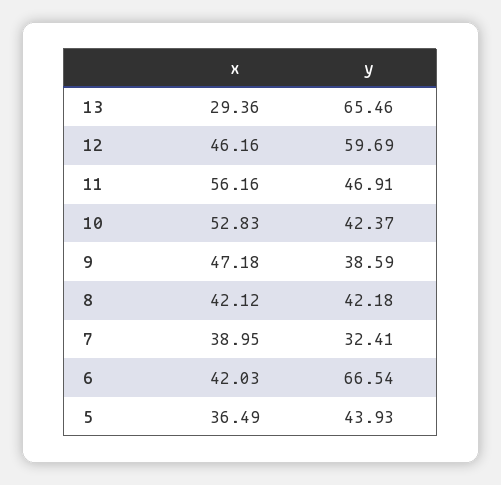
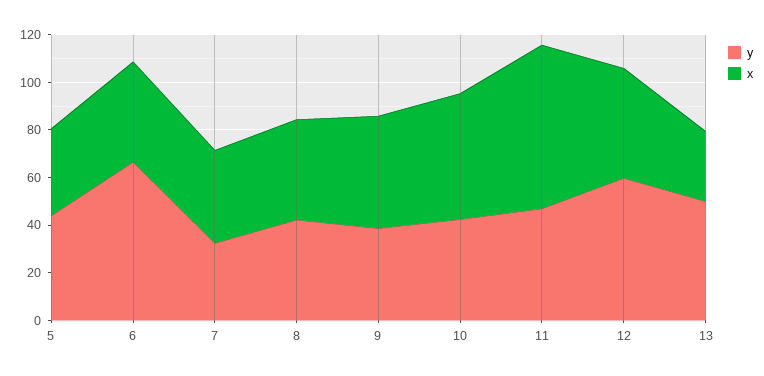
  {
    "x": {
      "13": 29.36,
      "12": 46.16,
-     "11": 56.16,
+     "11": 70,
      "10": 52.83,
      "9": 47.18,
      "8": 42.12,
      "7": 38.95,
      "6": 42.03,
      "5": 36.49
    },
    "y": {
-     "13": 65.46,
+     "13": 50,
      "12": 59.69,
      "11": 46.91,
      "10": 42.37,
      "9": 38.59,
      "8": 42.18,
      "7": 32.41,
      "6": 66.54,
      "5": 43.93
    }
  }

